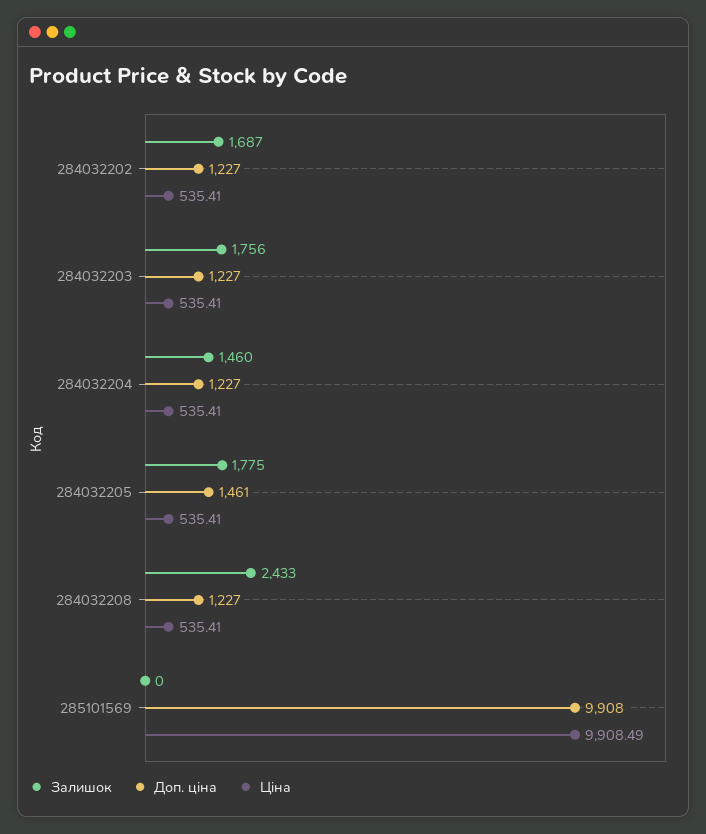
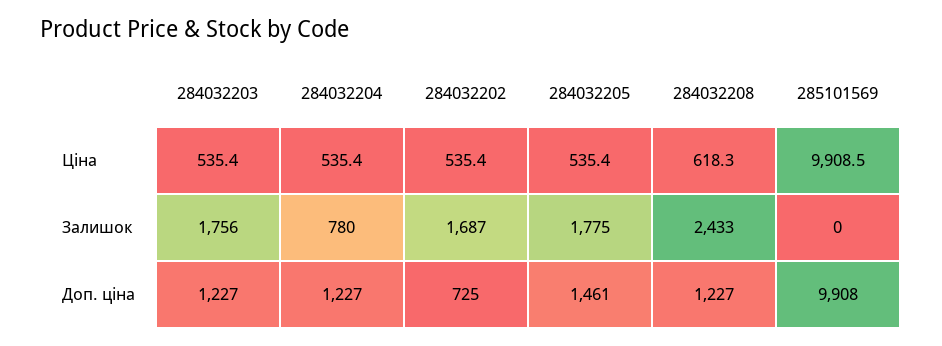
  {
    "Залишок": {
      "284032202": 1687,
      "284032203": 1756,
-     "284032204": 1460,
+     "284032204": 780,
      "284032205": 1775,
      "284032208": 2433,
      "285101569": 0
    },
    "Доп. ціна": {
-     "284032202": 1227,
+     "284032202": 725,
      "284032203": 1227,
      "284032204": 1227,
      "284032205": 1461,
      "284032208": 1227,
      "285101569": 9908
    },
    "Ціна": {
      "284032202": 535.41,
      "284032203": 535.41,
      "284032204": 535.41,
      "284032205": 535.41,
-     "284032208": 535.41,
+     "284032208": 618.3,
      "285101569": 9908.49
    }
  }

